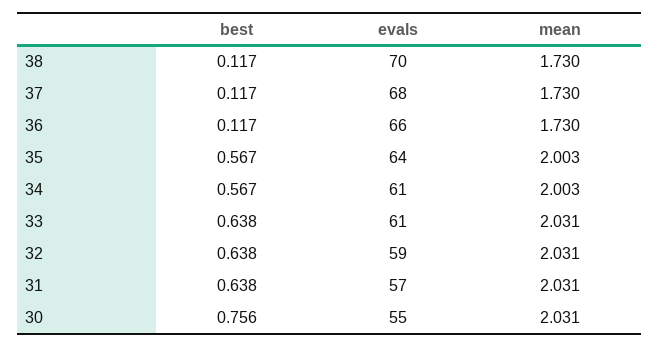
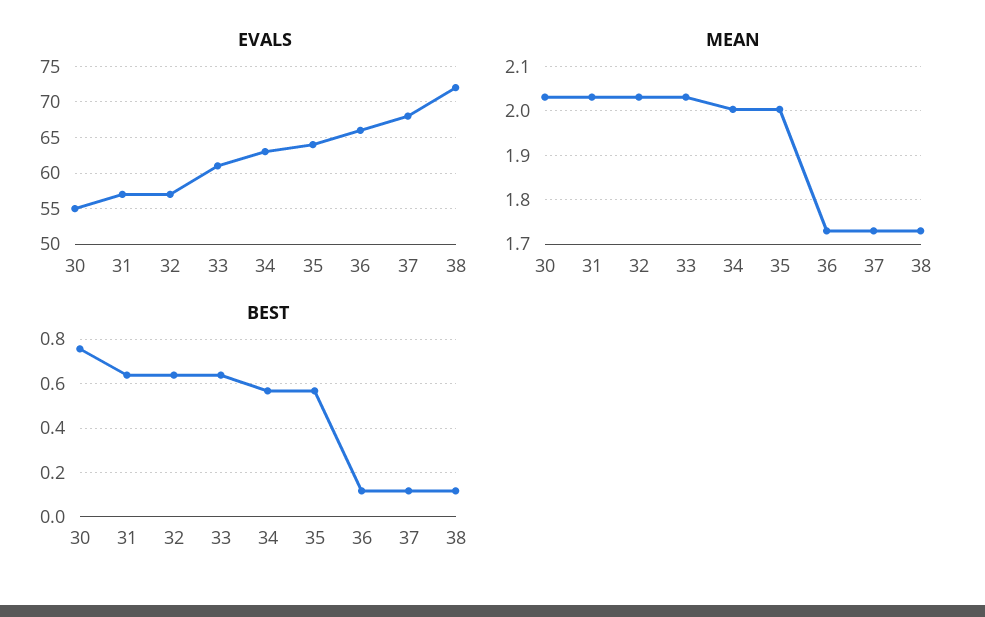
  {
    "best": {
      "38": 0.117,
      "37": 0.117,
      "36": 0.117,
      "35": 0.567,
      "34": 0.567,
      "33": 0.638,
      "32": 0.638,
      "31": 0.638,
      "30": 0.756
    },
    "evals": {
-     "38": 70,
+     "38": 72,
      "37": 68,
      "36": 66,
      "35": 64,
-     "34": 61,
+     "34": 63,
      "33": 61,
-     "32": 59,
+     "32": 57,
      "31": 57,
      "30": 55
    },
    "mean": {
      "38": 1.73,
      "37": 1.73,
      "36": 1.73,
      "35": 2.003,
      "34": 2.003,
      "33": 2.031,
      "32": 2.031,
      "31": 2.031,
      "30": 2.031
    }
  }

